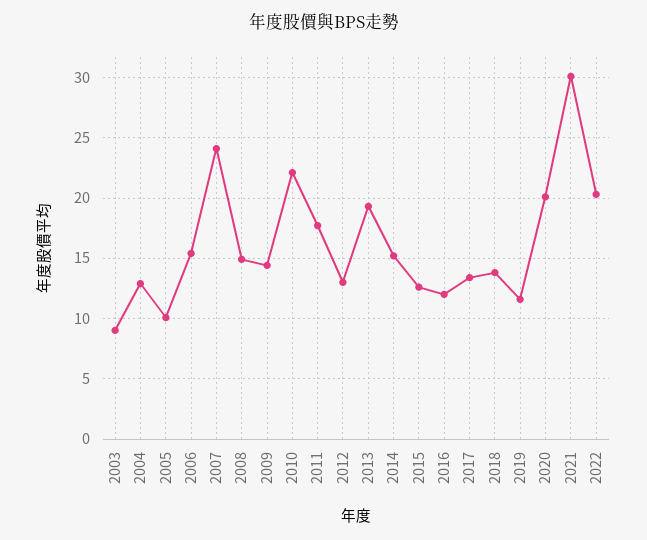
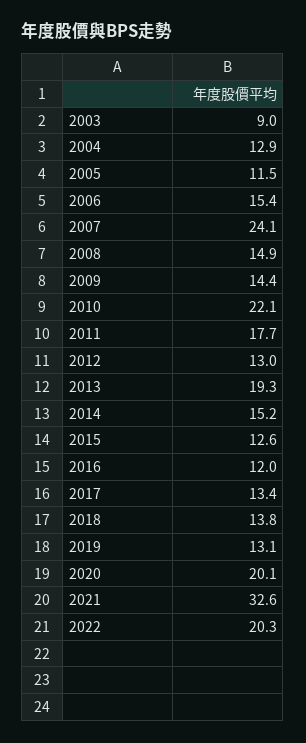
  {
    "2003": 9,
    "2004": 12.9,
-   "2005": 10,
+   "2005": 11.5,
    "2006": 15.4,
    "2007": 24.1,
    "2008": 14.9,
    "2009": 14.4,
    "2010": 22.1,
    "2011": 17.7,
    "2012": 13,
    "2013": 19.3,
    "2014": 15.2,
    "2015": 12.6,
    "2016": 12,
    "2017": 13.4,
    "2018": 13.8,
-   "2019": 11.5,
+   "2019": 13.1,
    "2020": 20.1,
-   "2021": 30,
+   "2021": 32.6,
    "2022": 20.3
  }

